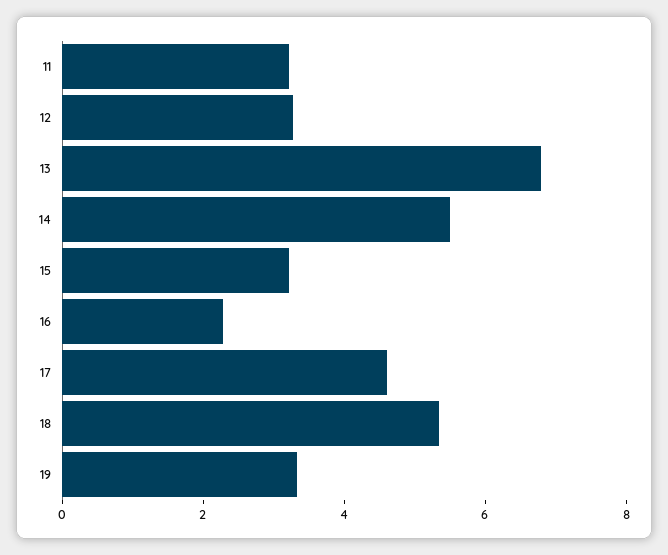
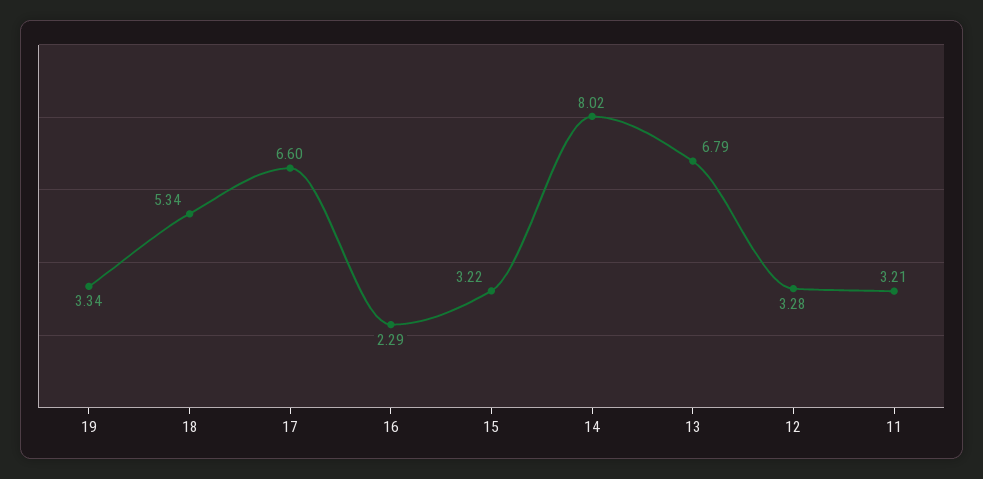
  {
    "11": 3.21,
    "12": 3.28,
    "13": 6.79,
-   "14": 5.5,
+   "14": 8.02,
    "15": 3.22,
    "16": 2.29,
-   "17": 4.5,
+   "17": 6.6,
    "18": 5.34,
    "19": 3.34
  }

